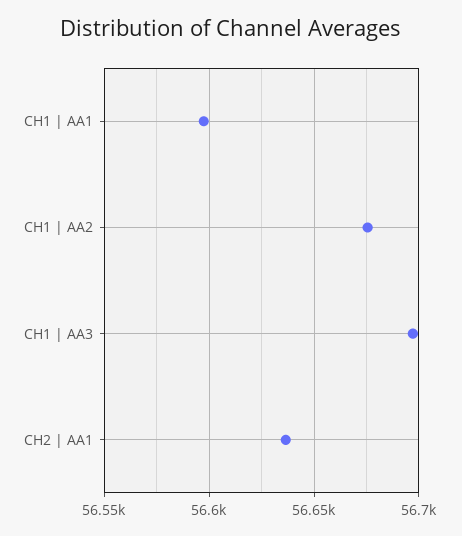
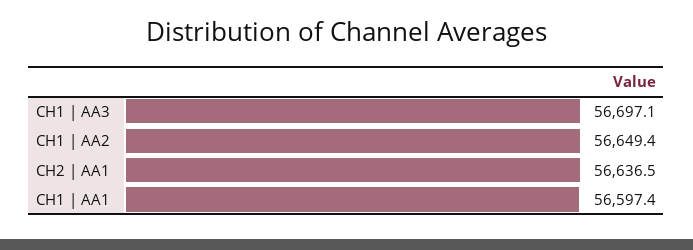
  {
    "CH1 | AA1": 56597.4,
-   "CH1 | AA2": 56675,
+   "CH1 | AA2": 56649.4,
    "CH1 | AA3": 56697.1,
    "CH2 | AA1": 56636.5
  }

